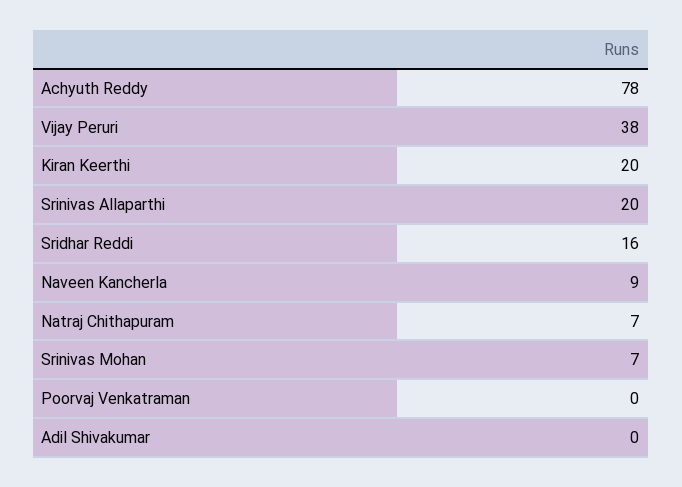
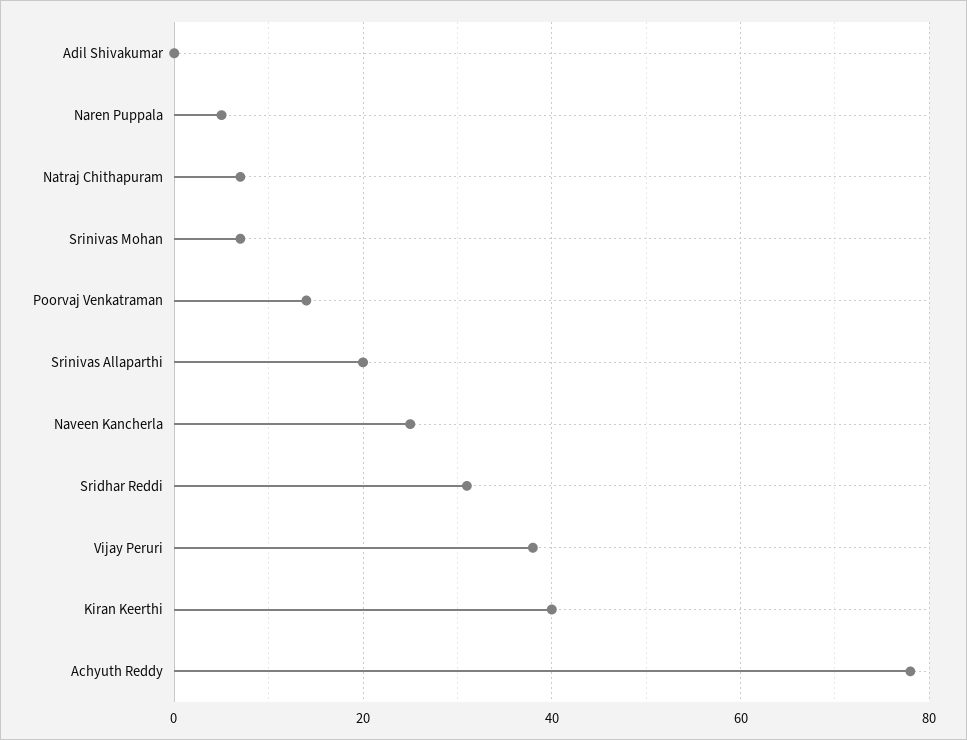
  {
    "Achyuth Reddy": 78,
    "Vijay Peruri": 38,
-   "Kiran Keerthi": 20,
+   "Kiran Keerthi": 40,
    "Srinivas Allaparthi": 20,
-   "Sridhar Reddi": 16,
+   "Sridhar Reddi": 30,
-   "Naveen Kancherla": 9,
+   "Naveen Kancherla": 25,
    "Natraj Chithapuram": 7,
    "Srinivas Mohan": 7,
-   "Poorvaj Venkatraman": 0,
+   "Poorvaj Venkatraman": 15,
-   "Adil Shivakumar": 0
+   "Adil Shivakumar": 0,
+   "Naren Puppala": 5
  }

